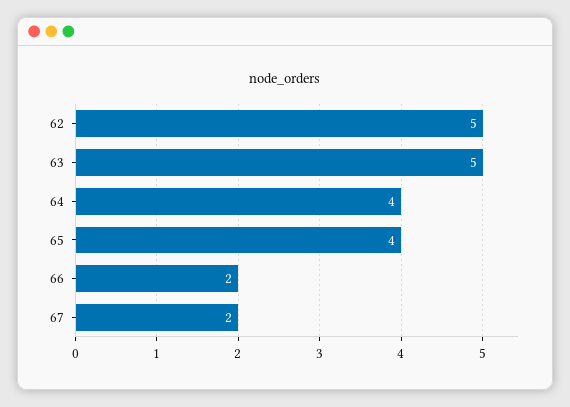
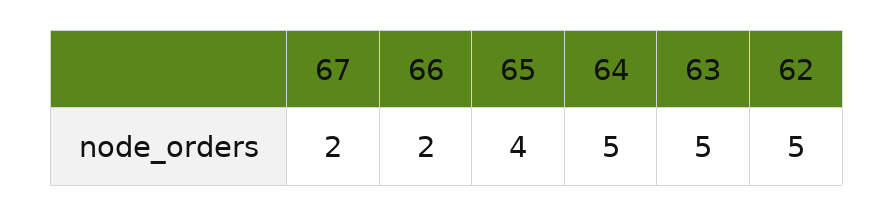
  {
    "62": 5,
    "63": 5,
-   "64": 4,
+   "64": 5,
    "65": 4,
    "66": 2,
    "67": 2
  }

